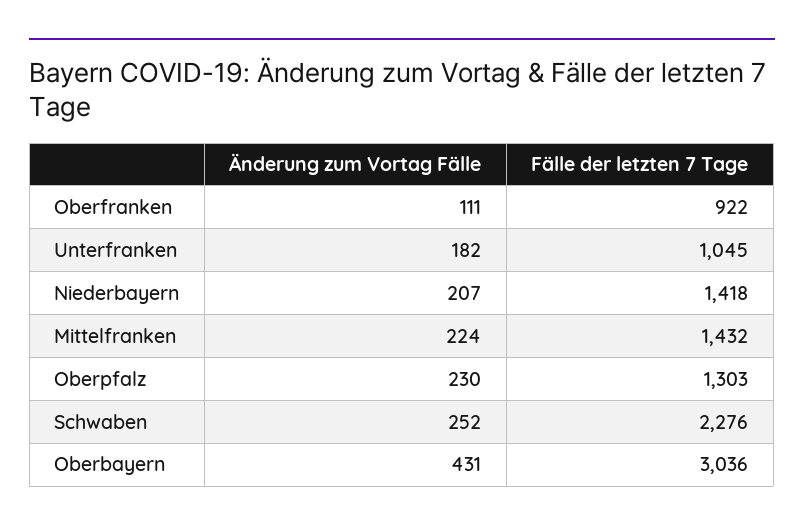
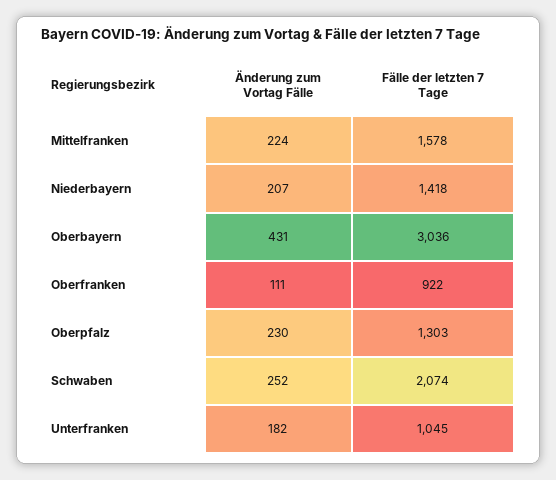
  {
    "Änderung zum Vortag Fälle": {
      "Oberfranken": 111,
      "Unterfranken": 182,
      "Niederbayern": 207,
      "Mittelfranken": 224,
      "Oberpfalz": 230,
      "Schwaben": 252,
      "Oberbayern": 431
    },
    "Fälle der letzten 7 Tage": {
      "Oberfranken": 922,
      "Unterfranken": 1045,
      "Niederbayern": 1418,
-     "Mittelfranken": 1432,
+     "Mittelfranken": 1578,
      "Oberpfalz": 1303,
-     "Schwaben": 2276,
+     "Schwaben": 2074,
      "Oberbayern": 3036
    }
  }

